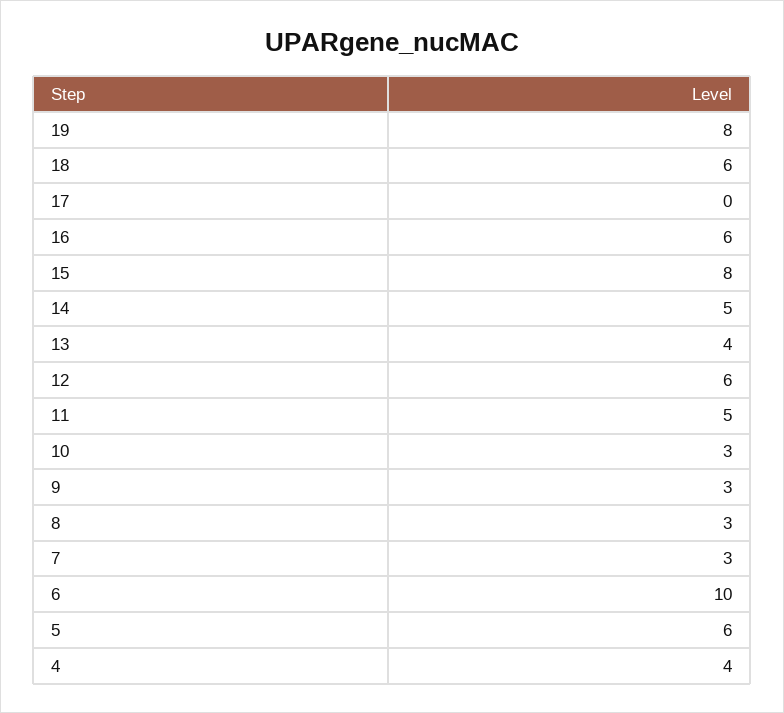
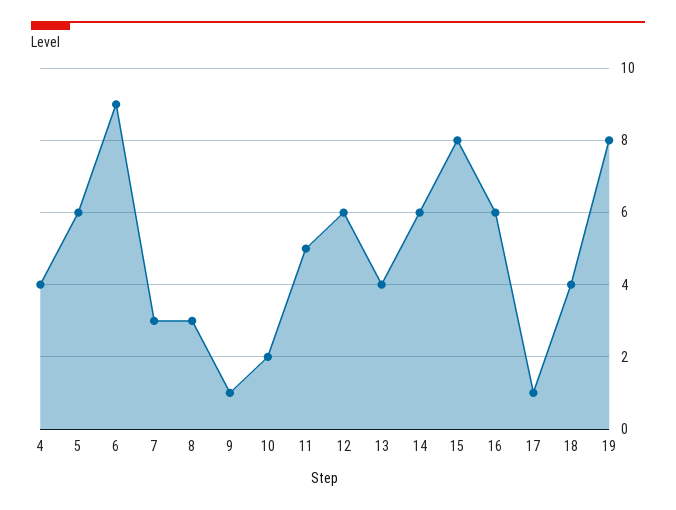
  {
    "19": 8,
-   "18": 6,
+   "18": 4,
-   "17": 0,
+   "17": 1,
    "16": 6,
    "15": 8,
-   "14": 5,
+   "14": 6,
    "13": 4,
    "12": 6,
    "11": 5,
-   "10": 3,
+   "10": 2,
-   "9": 3,
+   "9": 1,
    "8": 3,
    "7": 3,
-   "6": 10,
+   "6": 9,
    "5": 6,
    "4": 4
  }

